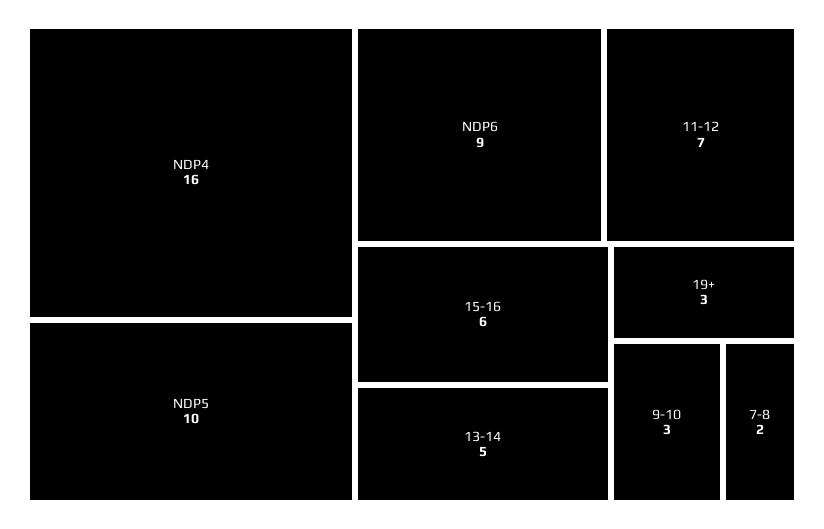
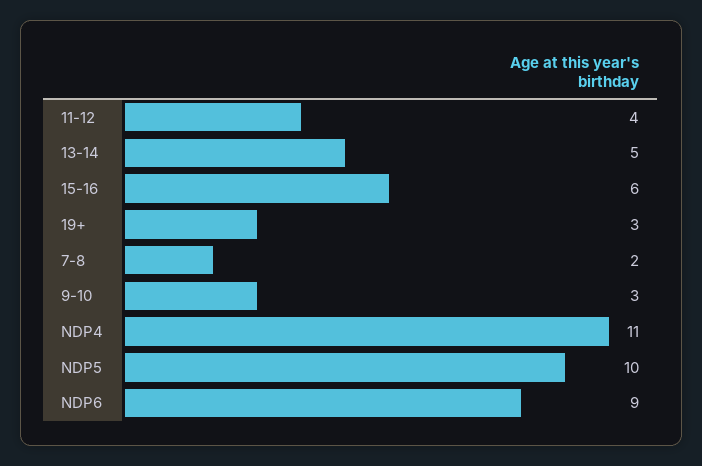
  {
-   "NDP4": 16,
+   "NDP4": 11,
    "NDP5": 10,
    "NDP6": 9,
-   "11-12": 7,
+   "11-12": 4,
    "15-16": 6,
    "13-14": 5,
    "19+": 3,
    "9-10": 3,
    "7-8": 2
  }

